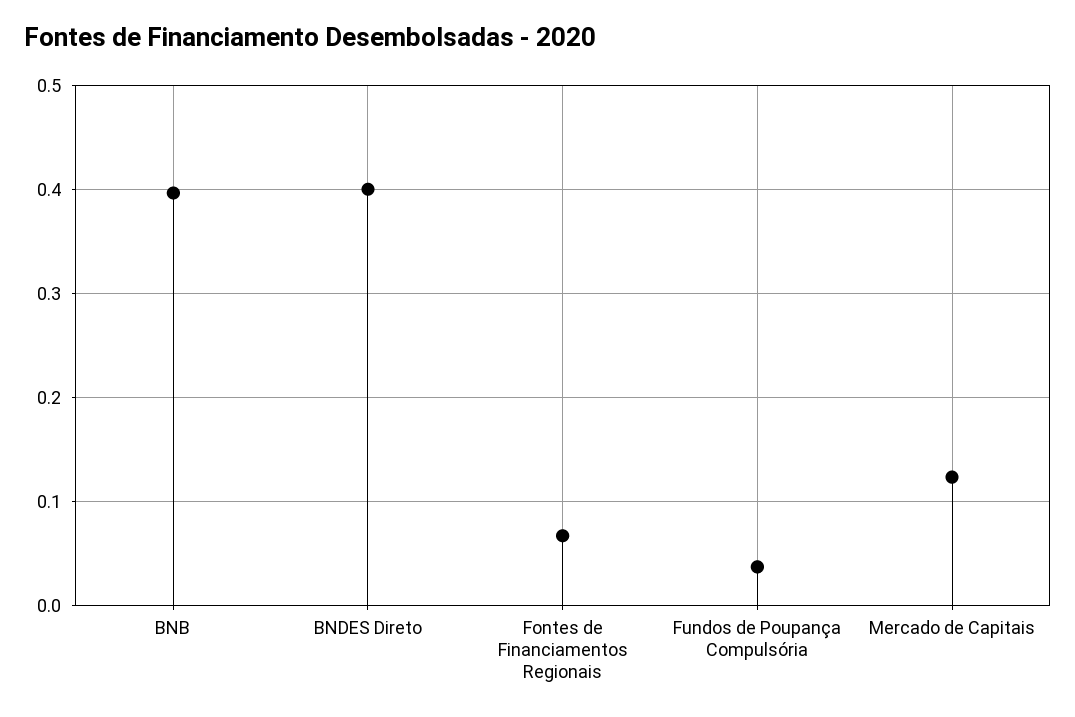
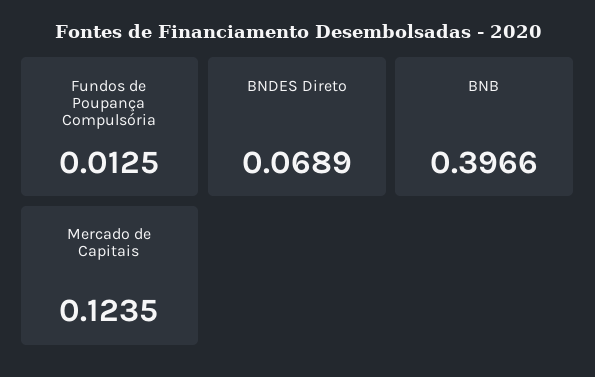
  {
    "BNB": 0.3966,
-   "BNDES Direto": 0.4,
+   "BNDES Direto": 0.0689,
-   "Fontes de Financiamentos Regionais": 0.07,
-   "Fundos de Poupança Compulsória": 0.04,
+   "Fundos de Poupança Compulsória": 0.0125,
    "Mercado de Capitais": 0.1235
  }

